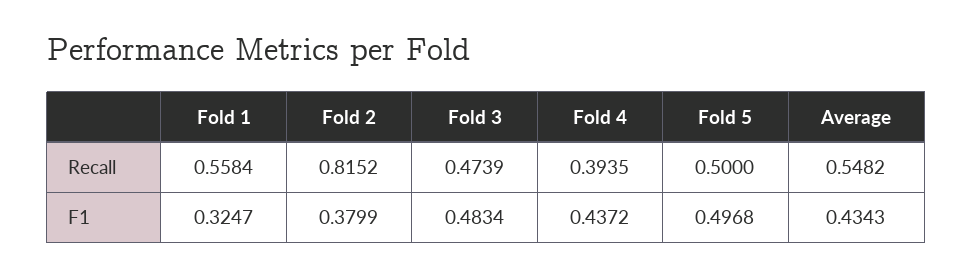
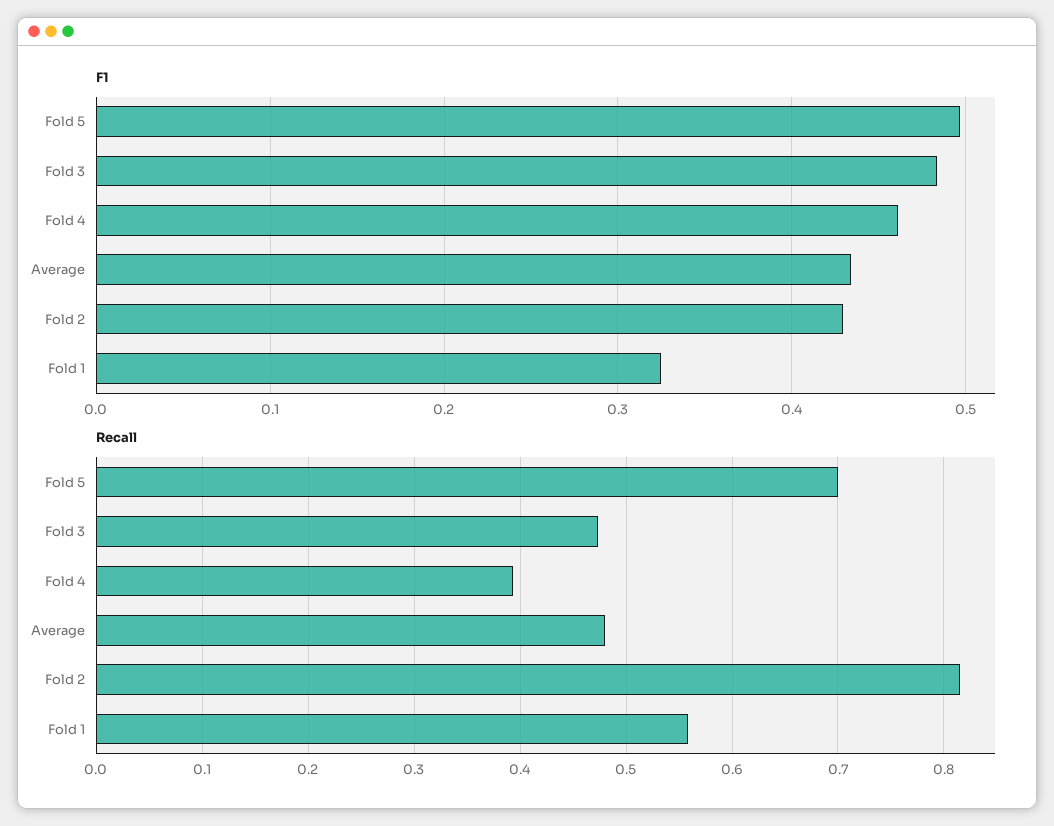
  {
    "Recall": {
      "Fold 1": 0.5584,
      "Fold 2": 0.8152,
      "Fold 3": 0.4739,
      "Fold 4": 0.3935,
-     "Fold 5": 0.5,
+     "Fold 5": 0.7,
-     "Average": 0.5482
+     "Average": 0.48
    },
    "F1": {
      "Fold 1": 0.3247,
-     "Fold 2": 0.3799,
+     "Fold 2": 0.43,
      "Fold 3": 0.4834,
-     "Fold 4": 0.4372,
+     "Fold 4": 0.46,
      "Fold 5": 0.4968,
      "Average": 0.4343
    }
  }

